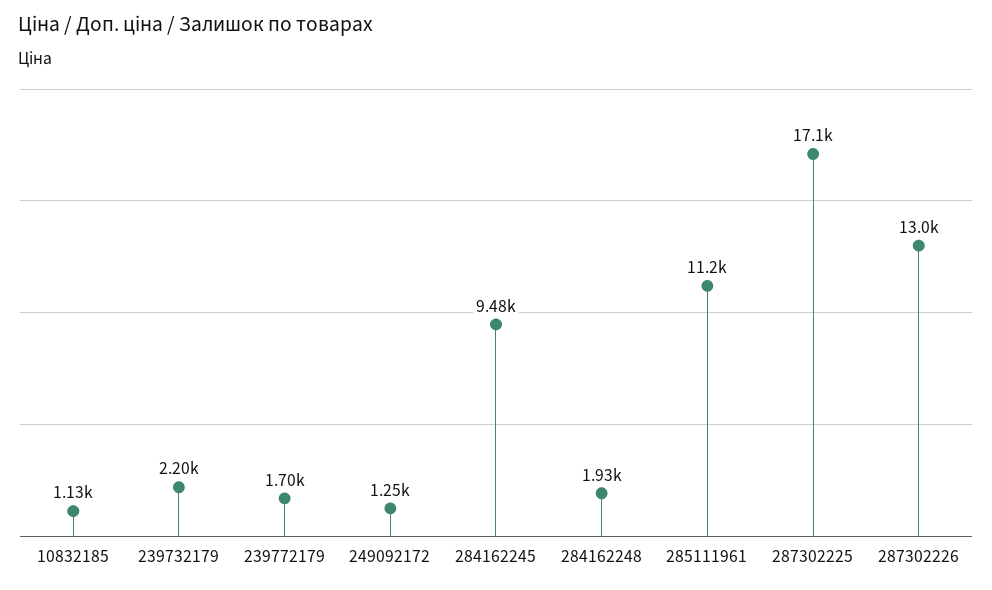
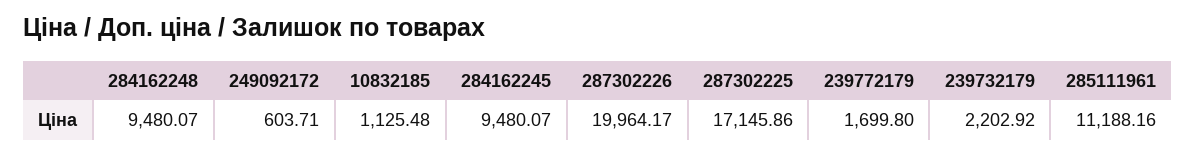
  {
    "10832185": 1125.48,
    "239732179": 2202.92,
    "239772179": 1699.8,
-   "249092172": 1250,
+   "249092172": 603.71,
    "284162245": 9480.07,
-   "284162248": 1930,
+   "284162248": 9480.07,
    "285111961": 11188.16,
    "287302225": 17145.86,
-   "287302226": 13000
+   "287302226": 19964.17
  }

